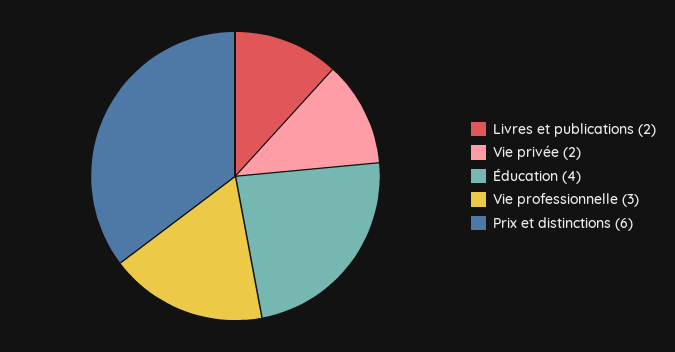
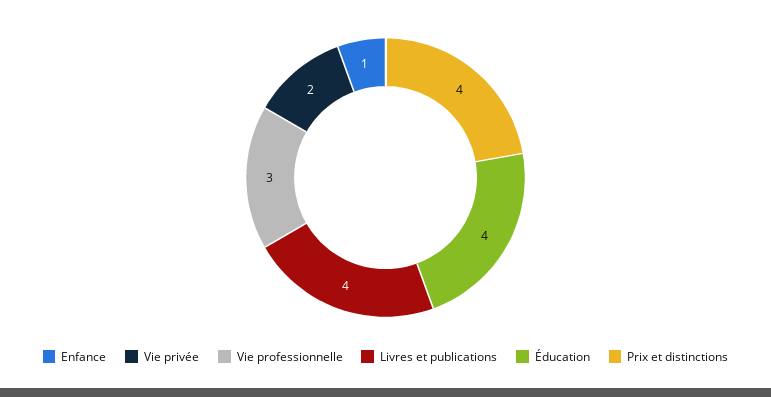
  {
-   "Livres et publications": 2,
+   "Livres et publications": 4,
    "Vie privée": 2,
    "Éducation": 4,
    "Vie professionnelle": 3,
-   "Prix et distinctions": 6
+   "Prix et distinctions": 4,
+   "Enfance": 1
  }

